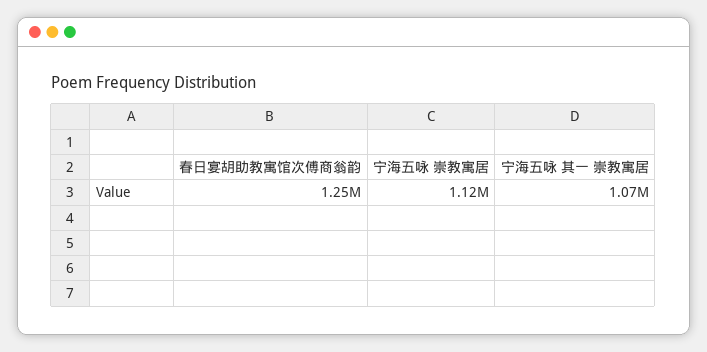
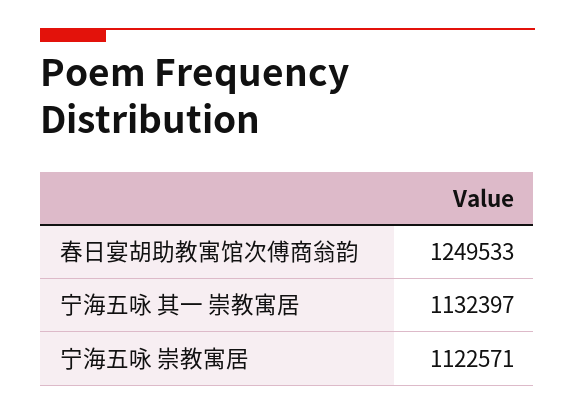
  {
    "春日宴胡助教寓馆次傅商翁韵": 1249533,
    "宁海五咏 崇教寓居": 1122571,
-   "宁海五咏 其一 崇教寓居": 1070000
+   "宁海五咏 其一 崇教寓居": 1132397
  }

